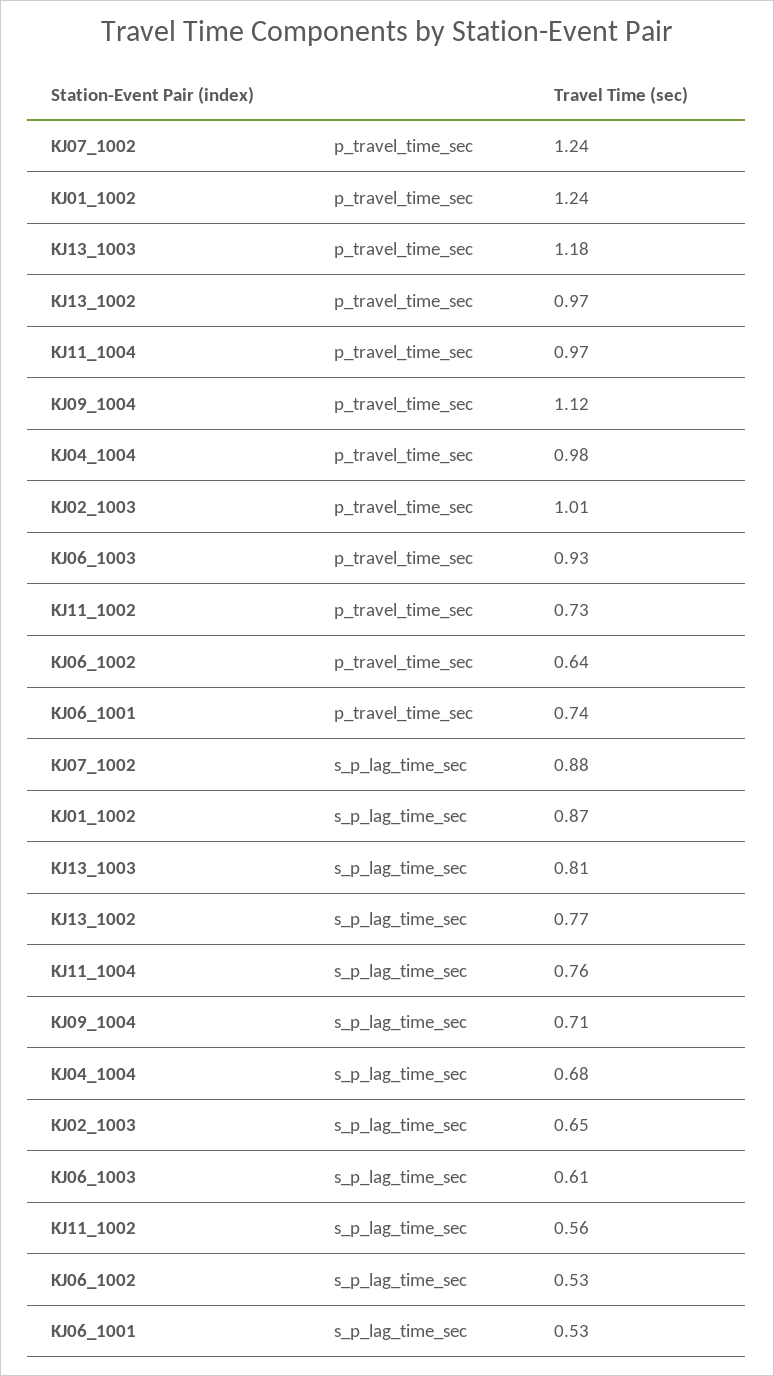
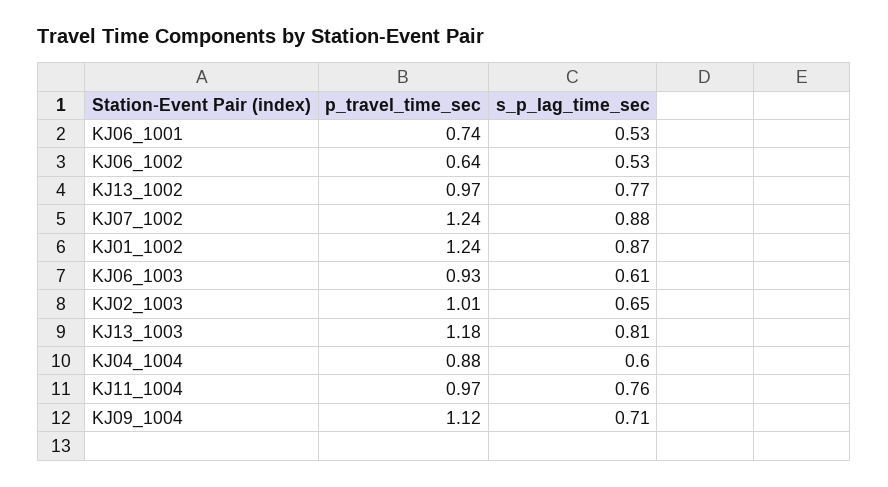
  {
    "KJ07_1002": {
      "p_travel_time_sec": 1.24,
      "s_p_lag_time_sec": 0.88
    },
    "KJ01_1002": {
      "p_travel_time_sec": 1.24,
      "s_p_lag_time_sec": 0.87
    },
    "KJ13_1003": {
      "p_travel_time_sec": 1.18,
      "s_p_lag_time_sec": 0.81
    },
    "KJ13_1002": {
      "p_travel_time_sec": 0.97,
      "s_p_lag_time_sec": 0.77
    },
    "KJ11_1004": {
      "p_travel_time_sec": 0.97,
      "s_p_lag_time_sec": 0.76
    },
    "KJ09_1004": {
      "p_travel_time_sec": 1.12,
      "s_p_lag_time_sec": 0.71
    },
    "KJ04_1004": {
-     "p_travel_time_sec": 0.98,
+     "p_travel_time_sec": 0.88,
-     "s_p_lag_time_sec": 0.68
+     "s_p_lag_time_sec": 0.6
    },
    "KJ02_1003": {
      "p_travel_time_sec": 1.01,
      "s_p_lag_time_sec": 0.65
    },
    "KJ06_1003": {
      "p_travel_time_sec": 0.93,
      "s_p_lag_time_sec": 0.61
    },
-   "KJ11_1002": {
-     "p_travel_time_sec": 0.73,
-     "s_p_lag_time_sec": 0.56
-   },
    "KJ06_1002": {
      "p_travel_time_sec": 0.64,
      "s_p_lag_time_sec": 0.53
    },
    "KJ06_1001": {
      "p_travel_time_sec": 0.74,
      "s_p_lag_time_sec": 0.53
    }
  }

